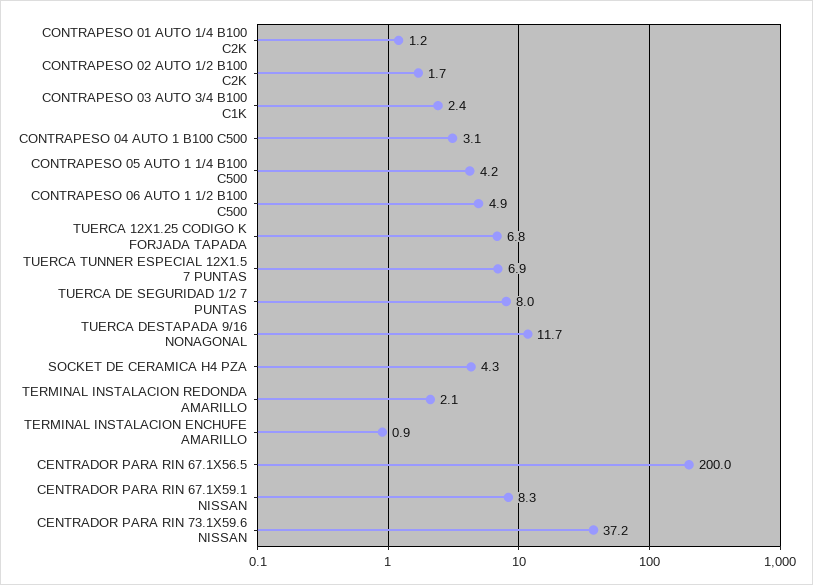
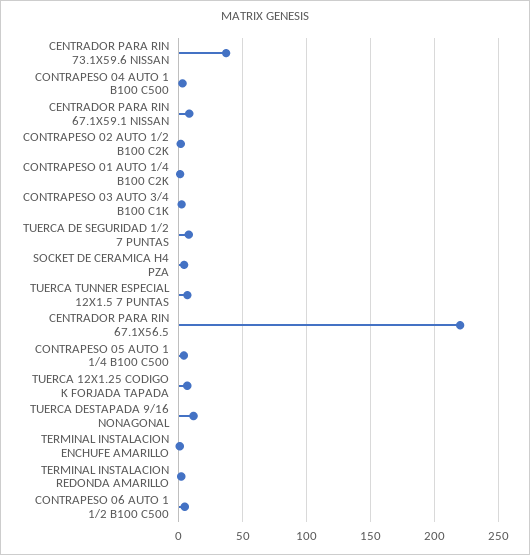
  {
    "CONTRAPESO 01 AUTO 1/4 B100 C2K": 1.2,
    "CONTRAPESO 02 AUTO 1/2 B100 C2K": 1.7,
    "CONTRAPESO 03 AUTO 3/4 B100 C1K": 2.4,
    "CONTRAPESO 04 AUTO 1 B100 C500": 3.1,
    "CONTRAPESO 05 AUTO 1 1/4 B100 C500": 4.2,
    "CONTRAPESO 06 AUTO 1 1/2 B100 C500": 4.9,
    "TUERCA 12X1.25 CODIGO K FORJADA TAPADA": 6.8,
    "TUERCA TUNNER ESPECIAL 12X1.5 7 PUNTAS": 6.9,
    "TUERCA DE SEGURIDAD 1/2 7 PUNTAS": 8,
    "TUERCA DESTAPADA 9/16 NONAGONAL": 11.7,
    "SOCKET DE CERAMICA H4 PZA": 4.3,
    "TERMINAL INSTALACION REDONDA AMARILLO": 2.1,
    "TERMINAL INSTALACION ENCHUFE AMARILLO": 0.9,
-   "CENTRADOR PARA RIN 67.1X56.5": 200,
+   "CENTRADOR PARA RIN 67.1X56.5": 220,
    "CENTRADOR PARA RIN 67.1X59.1 NISSAN": 8.3,
    "CENTRADOR PARA RIN 73.1X59.6 NISSAN": 37.2
  }

